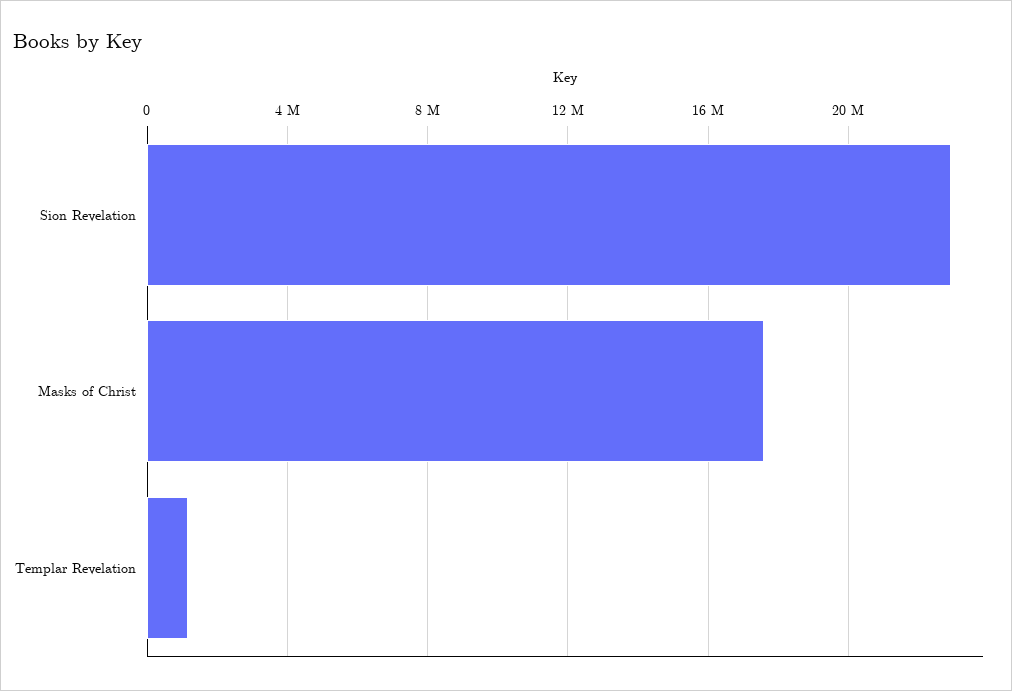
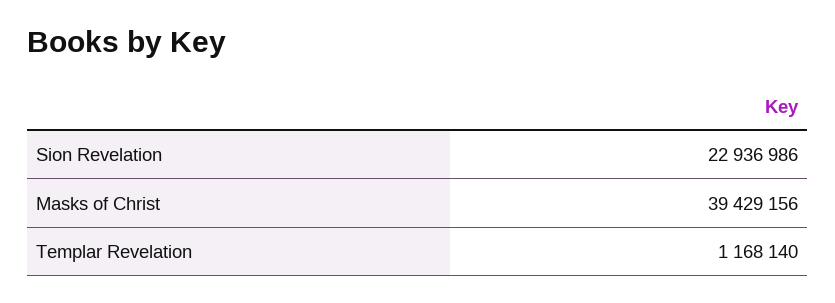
  {
    "Sion Revelation": 22936986,
-   "Masks of Christ": 17500000,
+   "Masks of Christ": 39429156,
    "Templar Revelation": 1168140
  }

